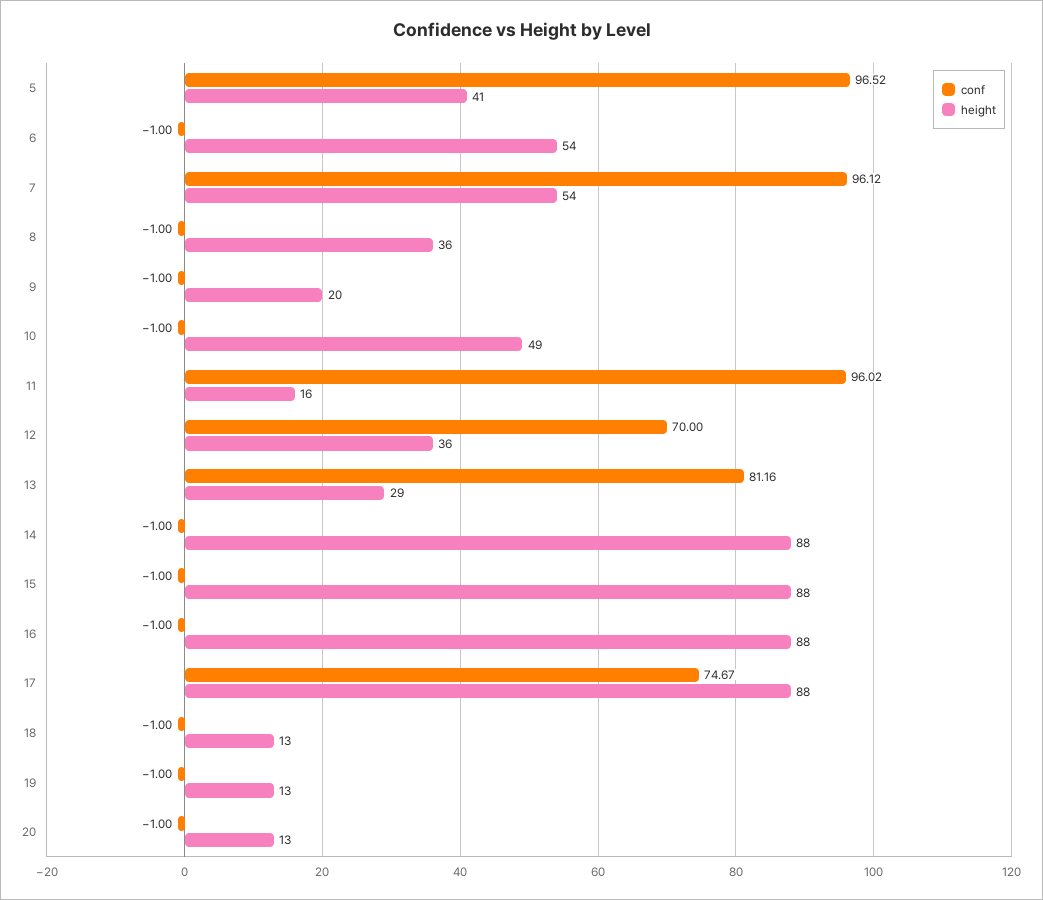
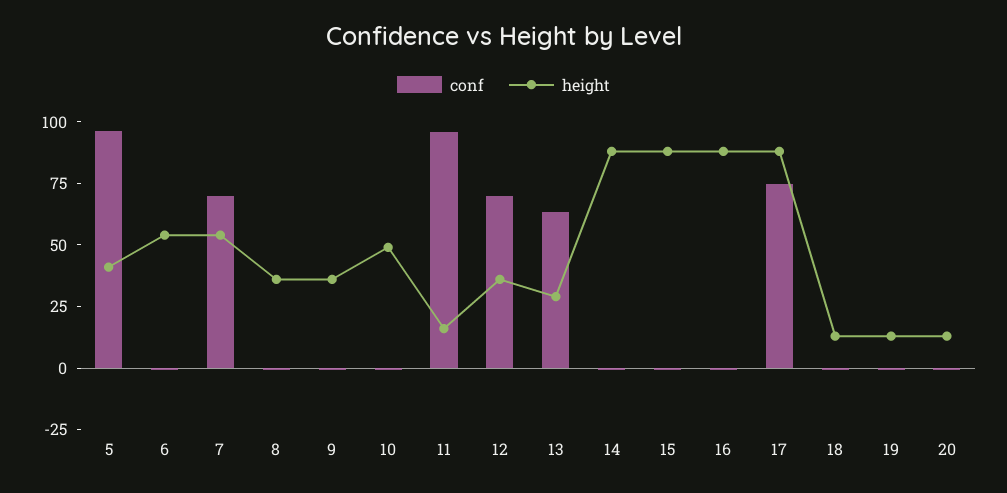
  {
    "conf": {
      "5": 96.52,
      "6": -1,
-     "7": 96.12,
+     "7": 70,
      "8": -1,
      "9": -1,
      "10": -1,
      "11": 96.02,
      "12": 70,
-     "13": 81.16,
+     "13": 65,
      "14": -1,
      "15": -1,
      "16": -1,
      "17": 74.67,
      "18": -1,
      "19": -1,
      "20": -1
    },
    "height": {
      "5": 41,
      "6": 54,
      "7": 54,
      "8": 36,
-     "9": 20,
+     "9": 35,
      "10": 49,
      "11": 16,
      "12": 36,
      "13": 29,
      "14": 88,
      "15": 88,
      "16": 88,
      "17": 88,
      "18": 13,
      "19": 13,
      "20": 13
    }
  }

